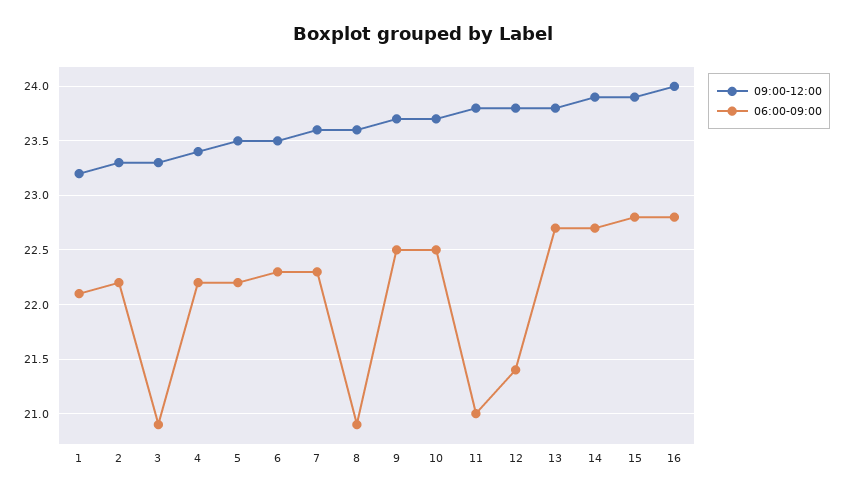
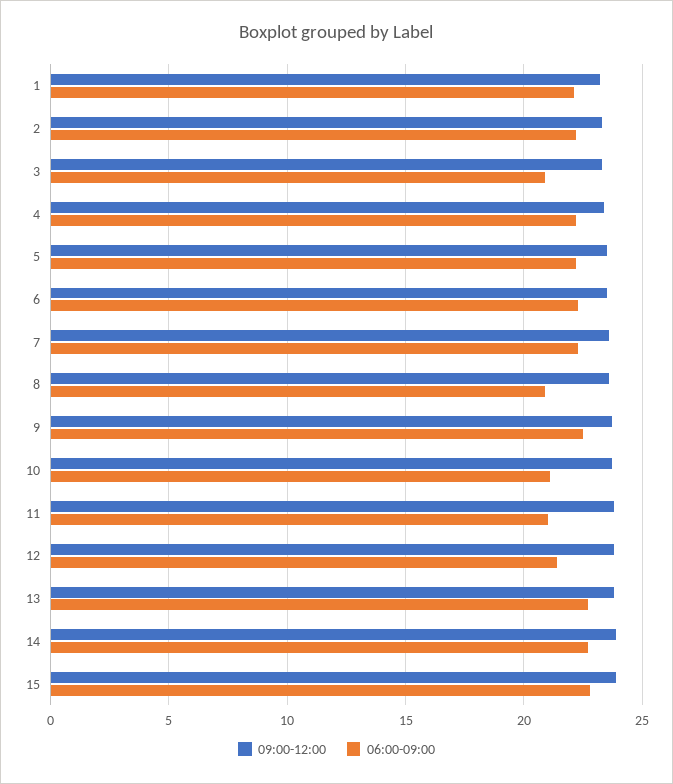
  {
    "09:00-12:00": {
      "1": 23.2,
      "2": 23.3,
      "3": 23.3,
      "4": 23.4,
      "5": 23.5,
      "6": 23.5,
      "7": 23.6,
      "8": 23.6,
      "9": 23.7,
      "10": 23.7,
      "11": 23.8,
      "12": 23.8,
      "13": 23.8,
      "14": 23.9,
-     "15": 23.9,
+     "15": 23.9
-     "16": 24
    },
    "06:00-09:00": {
      "1": 22.1,
      "2": 22.2,
      "3": 20.9,
      "4": 22.2,
      "5": 22.2,
      "6": 22.3,
      "7": 22.3,
      "8": 20.9,
      "9": 22.5,
-     "10": 22.5,
+     "10": 21,
      "11": 21,
      "12": 21.4,
      "13": 22.7,
      "14": 22.7,
-     "15": 22.8,
+     "15": 22.8
-     "16": 22.8
    }
  }

